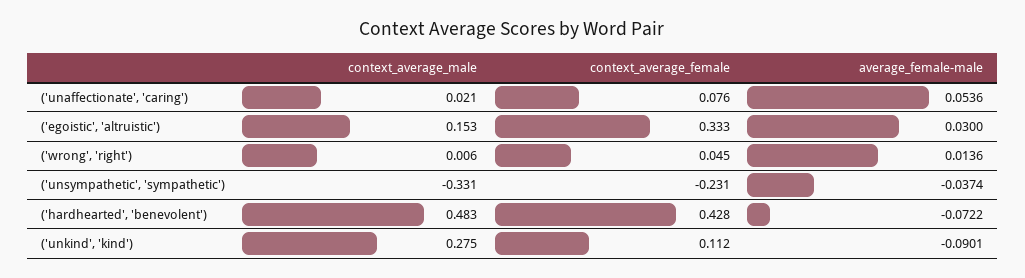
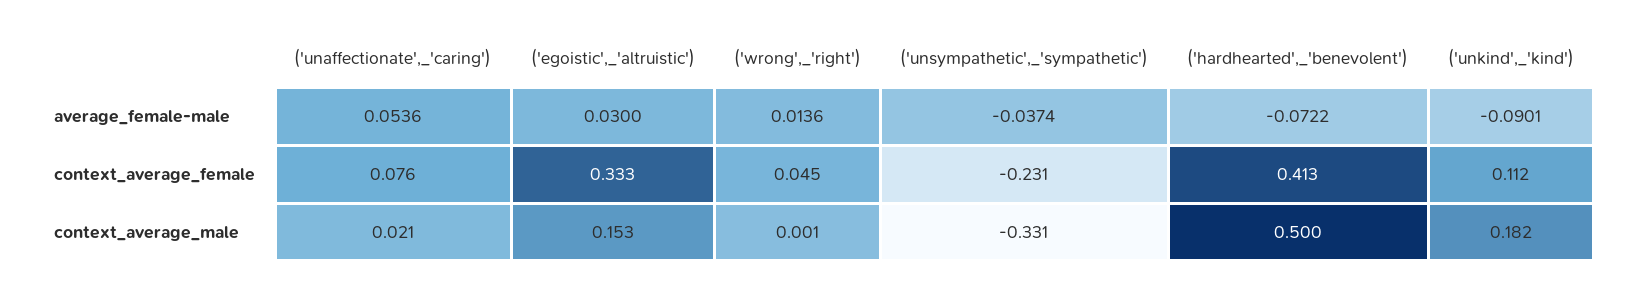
  {
    "context_average_male": {
      "('unaffectionate', 'caring')": 0.021,
      "('egoistic', 'altruistic')": 0.153,
-     "('wrong', 'right')": 0.006,
+     "('wrong', 'right')": 0.001,
      "('unsympathetic', 'sympathetic')": -0.331,
-     "('hardhearted', 'benevolent')": 0.483,
+     "('hardhearted', 'benevolent')": 0.5,
-     "('unkind', 'kind')": 0.275
+     "('unkind', 'kind')": 0.182
    },
    "context_average_female": {
      "('unaffectionate', 'caring')": 0.076,
      "('egoistic', 'altruistic')": 0.333,
      "('wrong', 'right')": 0.045,
      "('unsympathetic', 'sympathetic')": -0.231,
-     "('hardhearted', 'benevolent')": 0.428,
+     "('hardhearted', 'benevolent')": 0.413,
      "('unkind', 'kind')": 0.112
    },
    "average_female-male": {
      "('unaffectionate', 'caring')": 0.0536,
      "('egoistic', 'altruistic')": 0.03,
      "('wrong', 'right')": 0.0136,
      "('unsympathetic', 'sympathetic')": -0.0374,
      "('hardhearted', 'benevolent')": -0.0722,
      "('unkind', 'kind')": -0.0901
    }
  }

